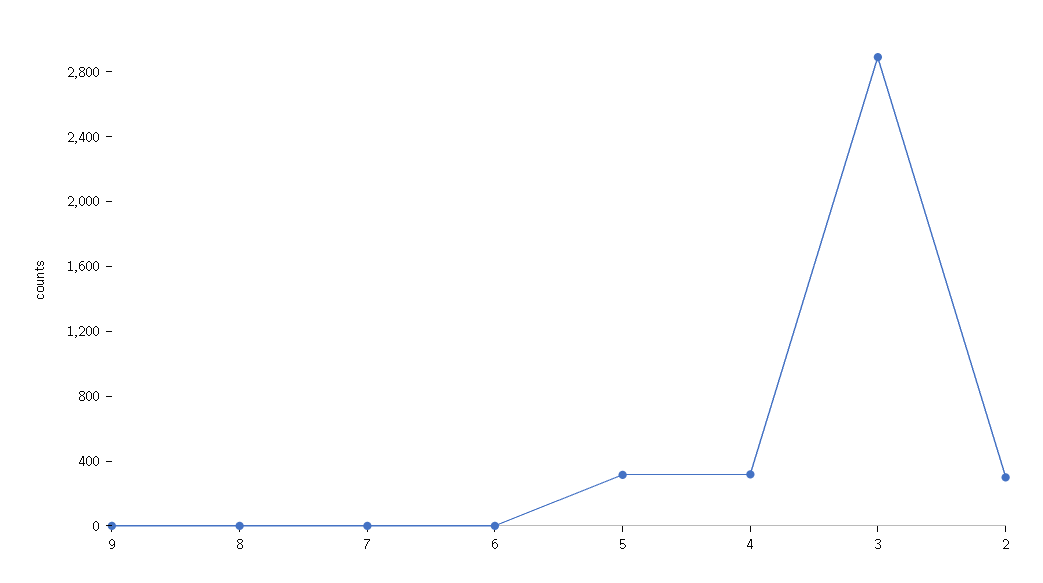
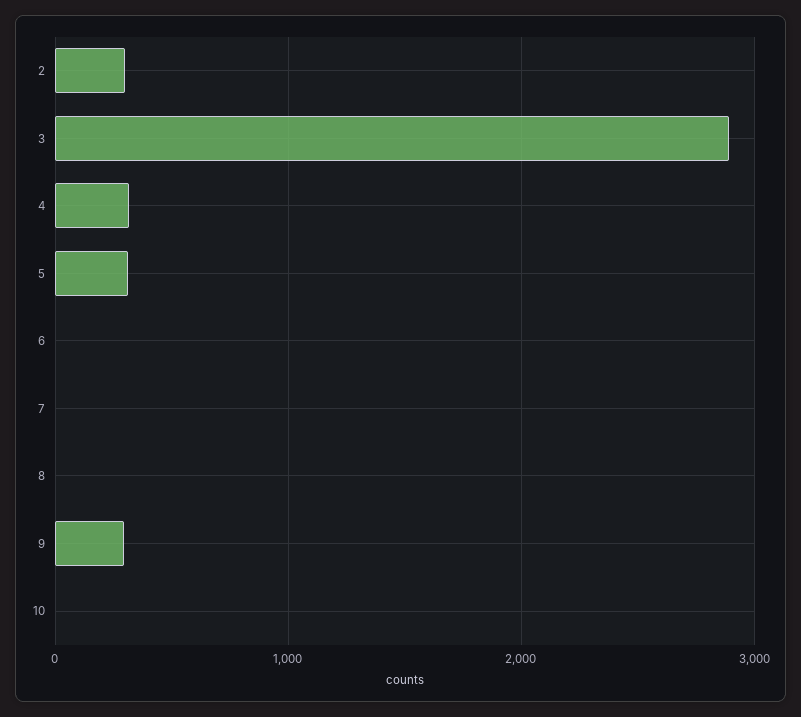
  {
-   "9": 0,
+   "9": 300,
    "8": 0,
    "7": 0,
    "6": 0,
    "5": 300,
    "4": 300,
    "3": 2900,
-   "2": 300
+   "2": 300,
+   "10": 0
  }

